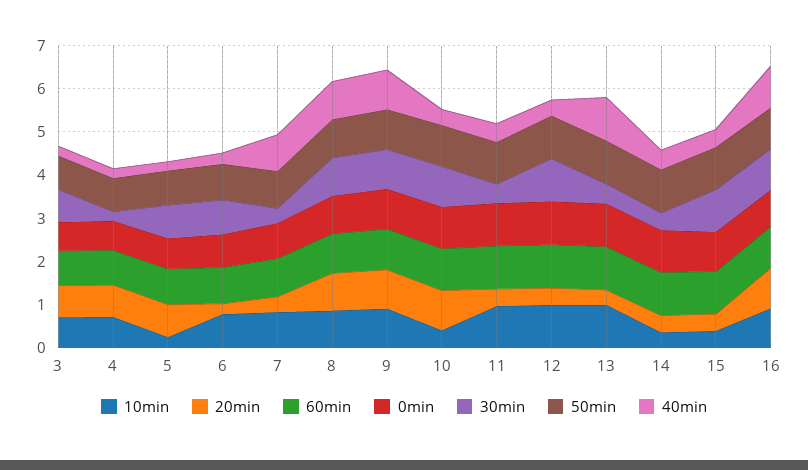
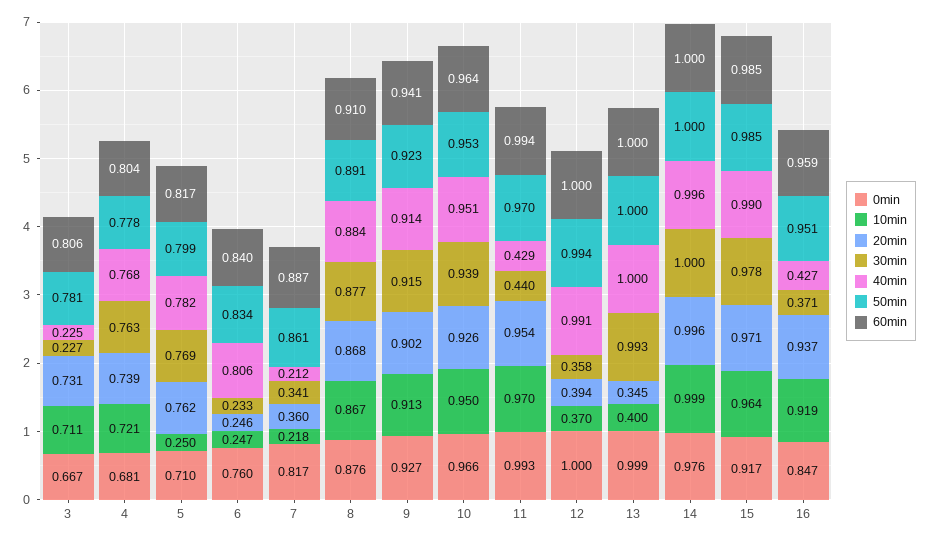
  {
    "10min": {
      "3": 0.711,
      "4": 0.721,
      "5": 0.25,
-     "6": 0.8,
+     "6": 0.247,
-     "7": 0.8,
+     "7": 0.218,
      "8": 0.867,
      "9": 0.913,
-     "10": 0.4,
+     "10": 0.95,
      "11": 0.97,
-     "12": 1,
+     "12": 0.37,
-     "13": 1,
+     "13": 0.4,
-     "14": 0.4,
+     "14": 0.999,
-     "15": 0.4,
+     "15": 0.964,
      "16": 0.919
    },
    "20min": {
      "3": 0.731,
      "4": 0.739,
      "5": 0.762,
      "6": 0.246,
      "7": 0.36,
      "8": 0.868,
      "9": 0.902,
      "10": 0.926,
-     "11": 0.4,
+     "11": 0.954,
      "12": 0.394,
      "13": 0.345,
-     "14": 0.4,
+     "14": 0.996,
-     "15": 0.4,
+     "15": 0.971,
      "16": 0.937
    },
    "60min": {
      "3": 0.806,
      "4": 0.804,
      "5": 0.817,
      "6": 0.84,
      "7": 0.887,
      "8": 0.91,
      "9": 0.941,
      "10": 0.964,
      "11": 0.994,
      "12": 1,
      "13": 1,
      "14": 1,
      "15": 0.985,
      "16": 0.959
    },
    "0min": {
      "3": 0.667,
      "4": 0.681,
      "5": 0.71,
      "6": 0.76,
      "7": 0.817,
      "8": 0.876,
      "9": 0.927,
      "10": 0.966,
      "11": 0.993,
      "12": 1,
      "13": 0.999,
      "14": 0.976,
      "15": 0.917,
      "16": 0.847
    },
    "30min": {
-     "3": 0.8,
+     "3": 0.227,
-     "4": 0.2,
+     "4": 0.763,
      "5": 0.769,
-     "6": 0.8,
+     "6": 0.233,
      "7": 0.341,
      "8": 0.877,
      "9": 0.915,
      "10": 0.939,
      "11": 0.44,
-     "12": 1,
+     "12": 0.358,
-     "13": 0.4,
+     "13": 0.993,
-     "14": 0.4,
+     "14": 1,
      "15": 0.978,
-     "16": 1
+     "16": 0.371
    },
    "50min": {
      "3": 0.781,
      "4": 0.778,
      "5": 0.799,
      "6": 0.834,
      "7": 0.861,
      "8": 0.891,
      "9": 0.923,
      "10": 0.953,
      "11": 0.97,
      "12": 0.994,
      "13": 1,
      "14": 1,
      "15": 0.985,
      "16": 0.951
    },
    "40min": {
      "3": 0.225,
-     "4": 0.2,
+     "4": 0.768,
-     "5": 0.2,
+     "5": 0.782,
-     "6": 0.2,
+     "6": 0.806,
-     "7": 0.8,
+     "7": 0.212,
      "8": 0.884,
      "9": 0.914,
-     "10": 0.4,
+     "10": 0.951,
      "11": 0.429,
-     "12": 0.4,
+     "12": 0.991,
      "13": 1,
-     "14": 0.4,
+     "14": 0.996,
-     "15": 0.4,
+     "15": 0.99,
-     "16": 1
+     "16": 0.427
    }
  }

